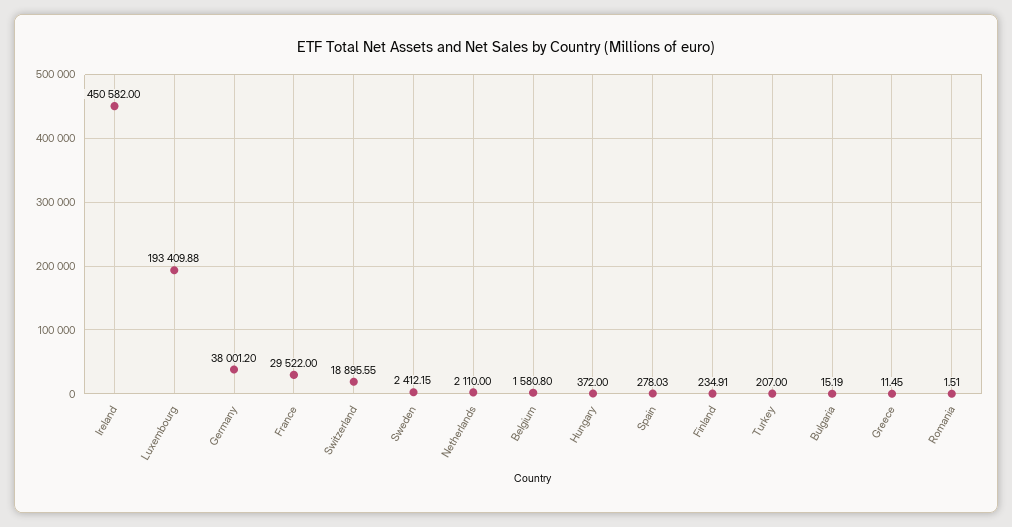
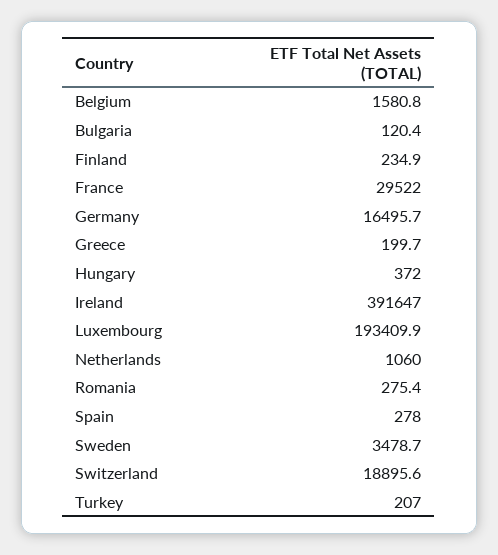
  {
-   "Ireland": 450582,
+   "Ireland": 391647,
    "Luxembourg": 193409.88,
-   "Germany": 38001.2,
+   "Germany": 16495.7,
    "France": 29522,
    "Switzerland": 18895.55,
-   "Sweden": 2412.15,
+   "Sweden": 3478.7,
-   "Netherlands": 2110,
+   "Netherlands": 1060,
    "Belgium": 1580.8,
    "Hungary": 372,
    "Spain": 278.03,
    "Finland": 234.91,
    "Turkey": 207,
-   "Bulgaria": 15.19,
+   "Bulgaria": 120.4,
-   "Greece": 11.45,
+   "Greece": 199.7,
-   "Romania": 1.51
+   "Romania": 275.4
  }

